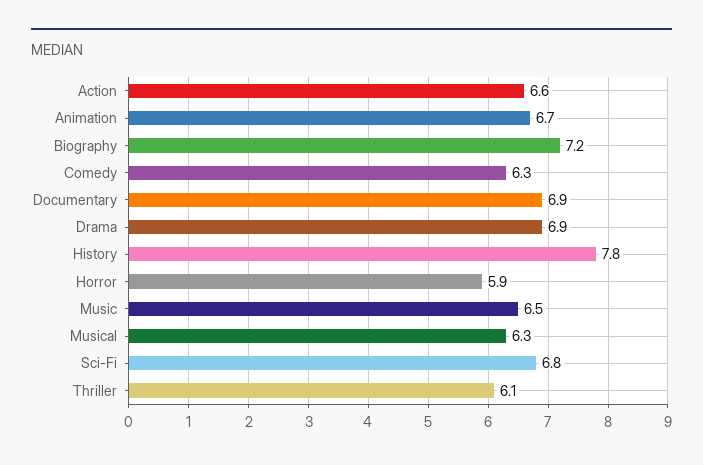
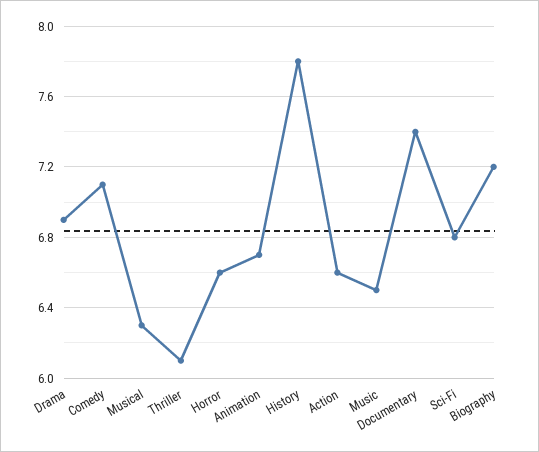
  {
    "Action": 6.6,
    "Animation": 6.7,
    "Biography": 7.2,
-   "Comedy": 6.3,
+   "Comedy": 7.1,
-   "Documentary": 6.9,
+   "Documentary": 7.4,
    "Drama": 6.9,
    "History": 7.8,
-   "Horror": 5.9,
+   "Horror": 6.6,
    "Music": 6.5,
    "Musical": 6.3,
    "Sci-Fi": 6.8,
    "Thriller": 6.1
  }

